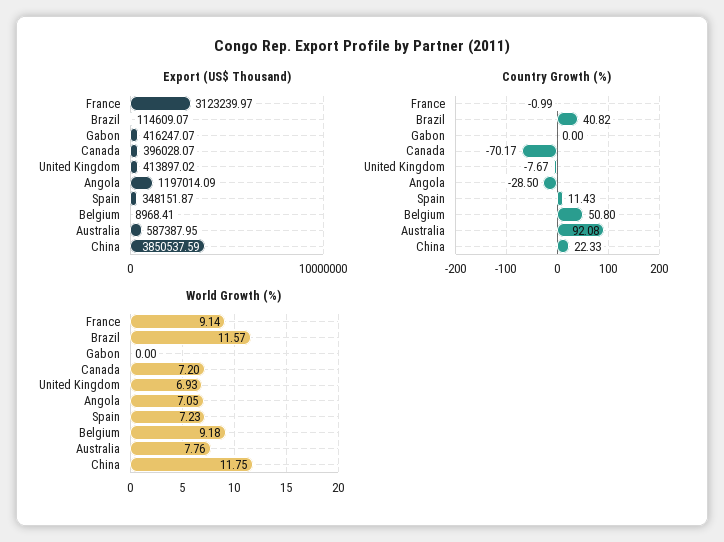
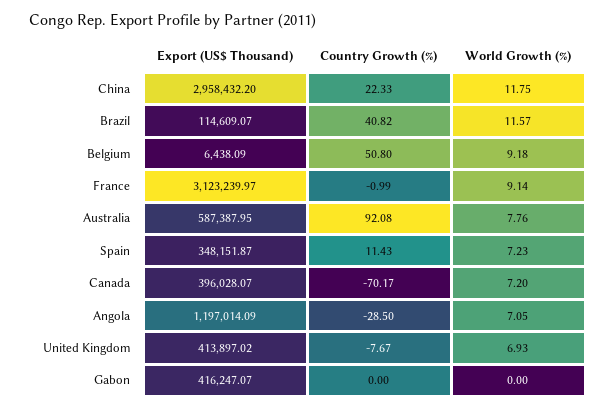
  {
    "Export (US$ Thousand)": {
      "France": 3123239.97,
      "Brazil": 114609.07,
      "Gabon": 416247.07,
      "Canada": 396028.07,
      "United Kingdom": 413897.02,
      "Angola": 1197014.09,
      "Spain": 348151.87,
-     "Belgium": 8968.41,
+     "Belgium": 6438.09,
      "Australia": 587387.95,
-     "China": 3850537.59
+     "China": 2958432.2
    },
    "Country Growth (%)": {
      "France": -0.99,
      "Brazil": 40.82,
      "Gabon": 0,
      "Canada": -70.17,
      "United Kingdom": -7.67,
      "Angola": -28.5,
      "Spain": 11.43,
      "Belgium": 50.8,
      "Australia": 92.08,
      "China": 22.33
    },
    "World Growth (%)": {
      "France": 9.14,
      "Brazil": 11.57,
      "Gabon": 0,
      "Canada": 7.2,
      "United Kingdom": 6.93,
      "Angola": 7.05,
      "Spain": 7.23,
      "Belgium": 9.18,
      "Australia": 7.76,
      "China": 11.75
    }
  }

